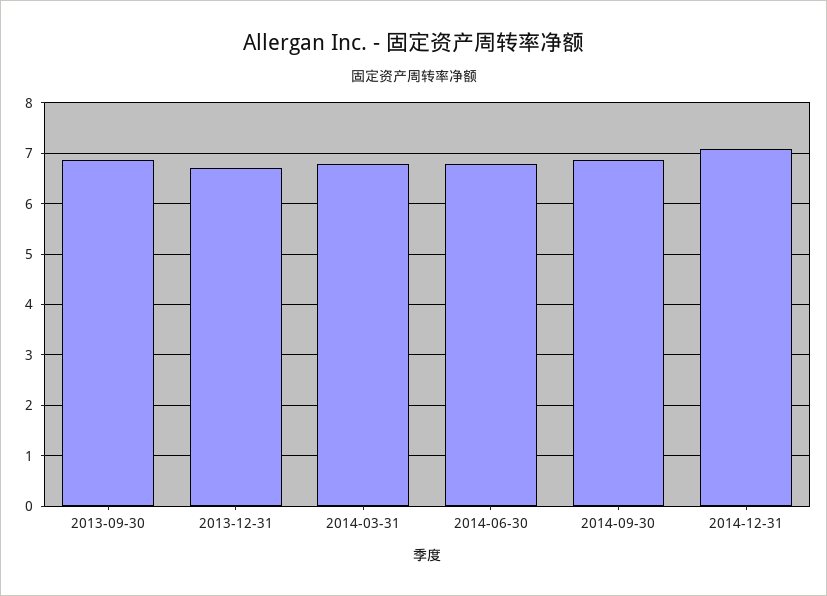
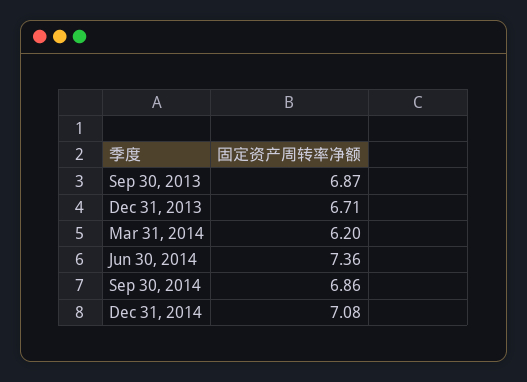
  {
    "2013-09-30": 6.87,
    "2013-12-31": 6.71,
-   "2014-03-31": 6.8,
+   "2014-03-31": 6.2,
-   "2014-06-30": 6.8,
+   "2014-06-30": 7.36,
    "2014-09-30": 6.86,
    "2014-12-31": 7.08
  }

